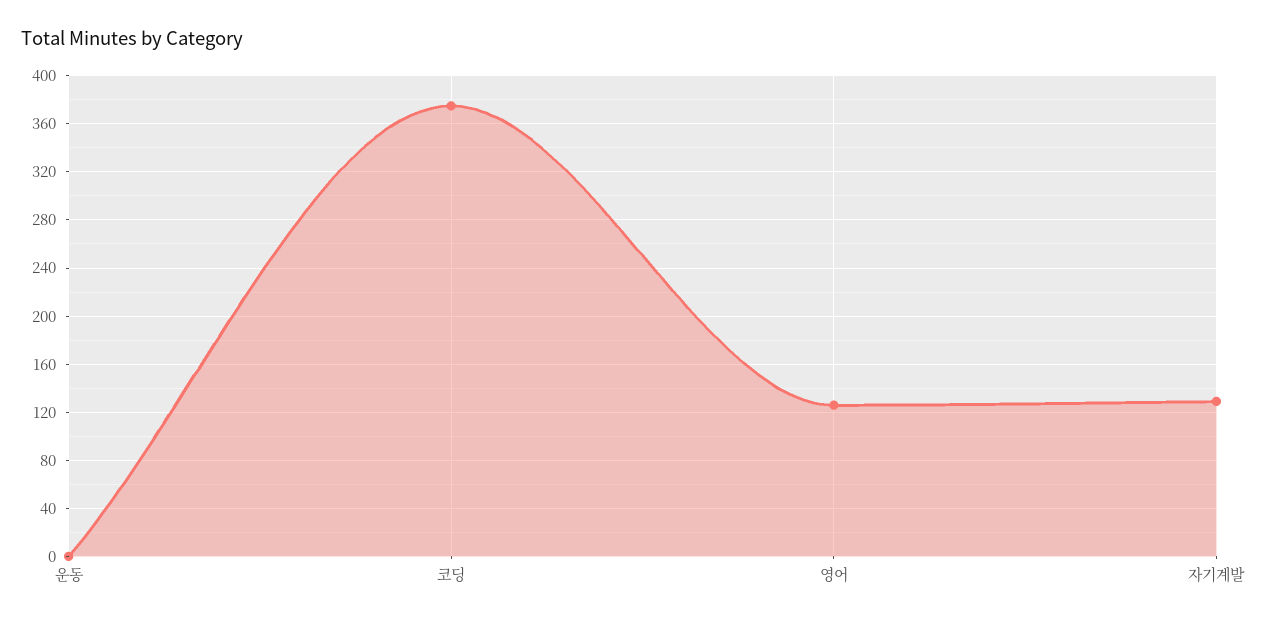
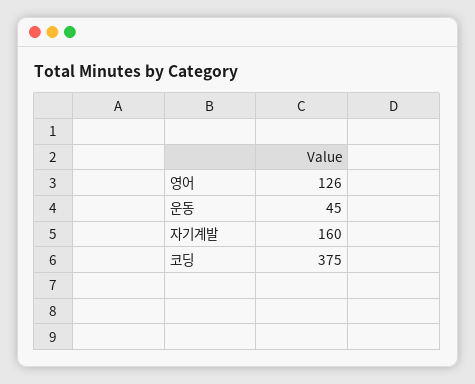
  {
-   "운동": 0,
+   "운동": 45,
    "코딩": 375,
    "영어": 126,
-   "자기계발": 130
+   "자기계발": 160
  }

